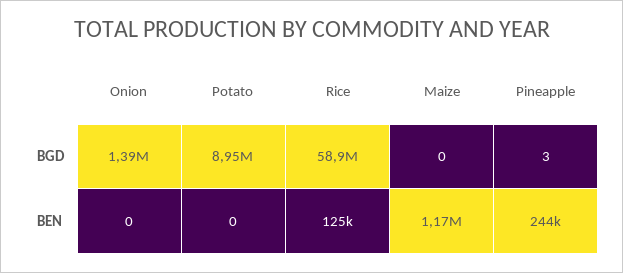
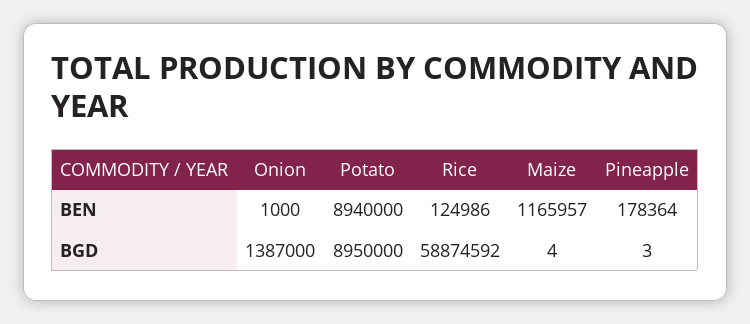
  {
    "Onion": {
      "BGD": 1387000,
-     "BEN": 0
+     "BEN": 1000
    },
    "Potato": {
      "BGD": 8950000,
-     "BEN": 0
+     "BEN": 8940000
    },
    "Rice": {
      "BGD": 58874592,
      "BEN": 124986
    },
    "Maize": {
-     "BGD": 0,
+     "BGD": 4,
      "BEN": 1165957
    },
    "Pineapple": {
      "BGD": 3,
-     "BEN": 244000
+     "BEN": 178364
    }
  }

